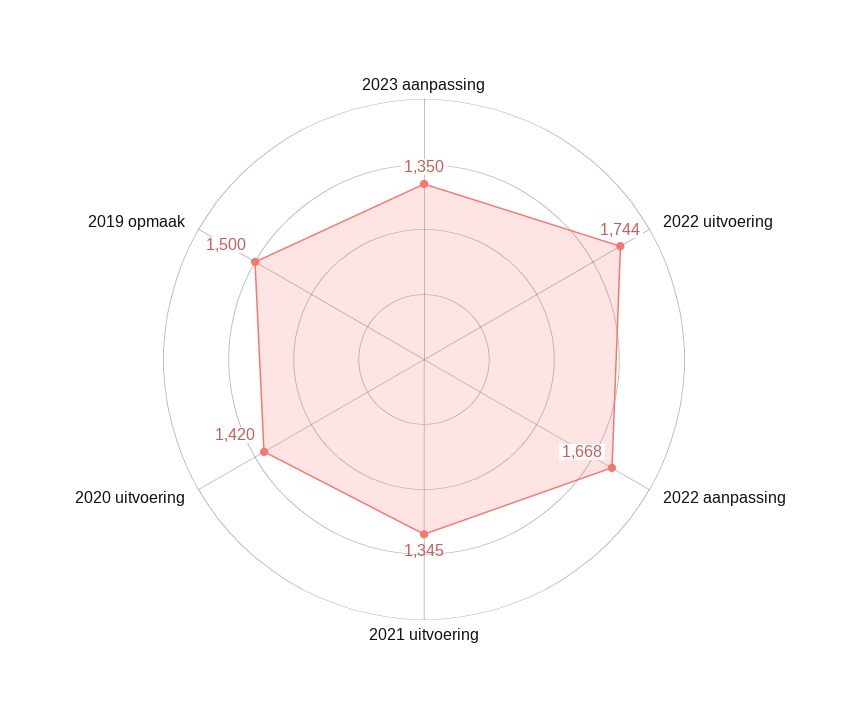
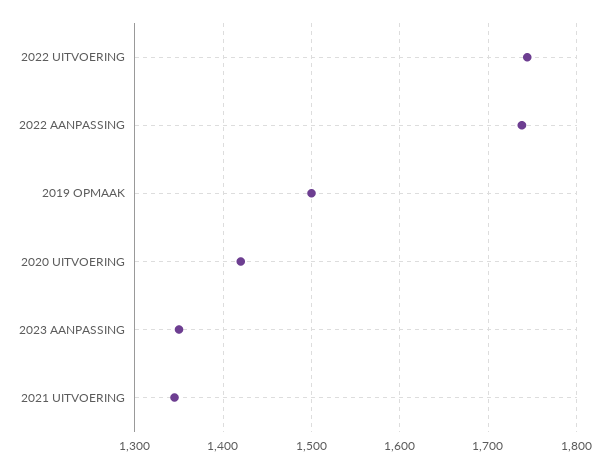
  {
    "2023 aanpassing": 1350,
    "2022 uitvoering": 1744,
-   "2022 aanpassing": 1668,
+   "2022 aanpassing": 1740,
    "2021 uitvoering": 1345,
    "2020 uitvoering": 1420,
    "2019 opmaak": 1500
  }

